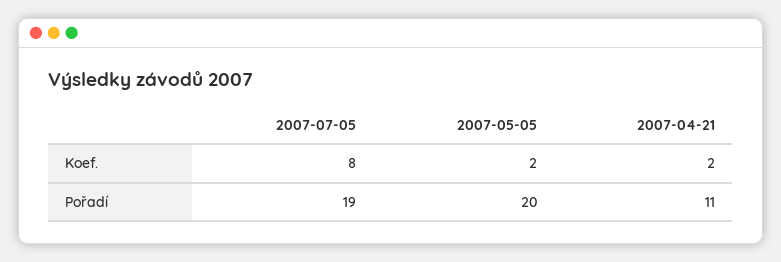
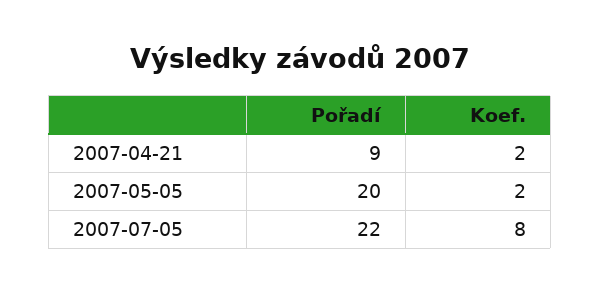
  {
    "2007-07-05": {
      "Koef.": 8,
-     "Pořadí": 19
+     "Pořadí": 22
    },
    "2007-05-05": {
      "Koef.": 2,
      "Pořadí": 20
    },
    "2007-04-21": {
      "Koef.": 2,
-     "Pořadí": 11
+     "Pořadí": 9
    }
  }

